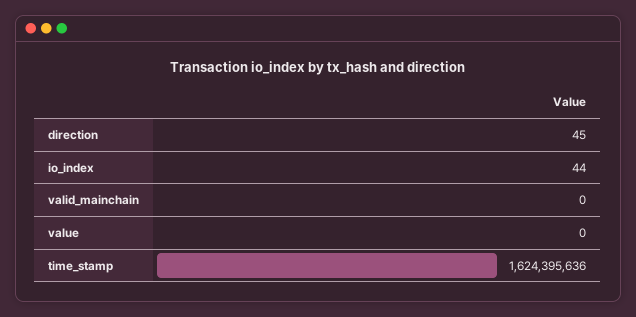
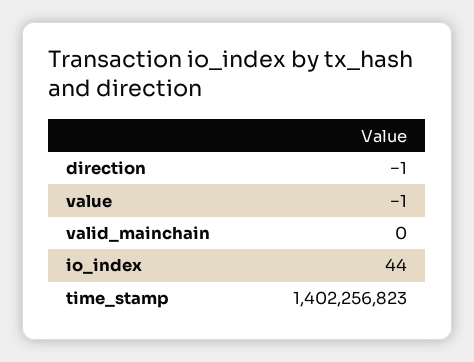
  {
-   "direction": 45,
+   "direction": -1,
    "io_index": 44,
    "valid_mainchain": 0,
-   "value": 0,
+   "value": -1,
-   "time_stamp": 1624395636
+   "time_stamp": 1402256823
  }

